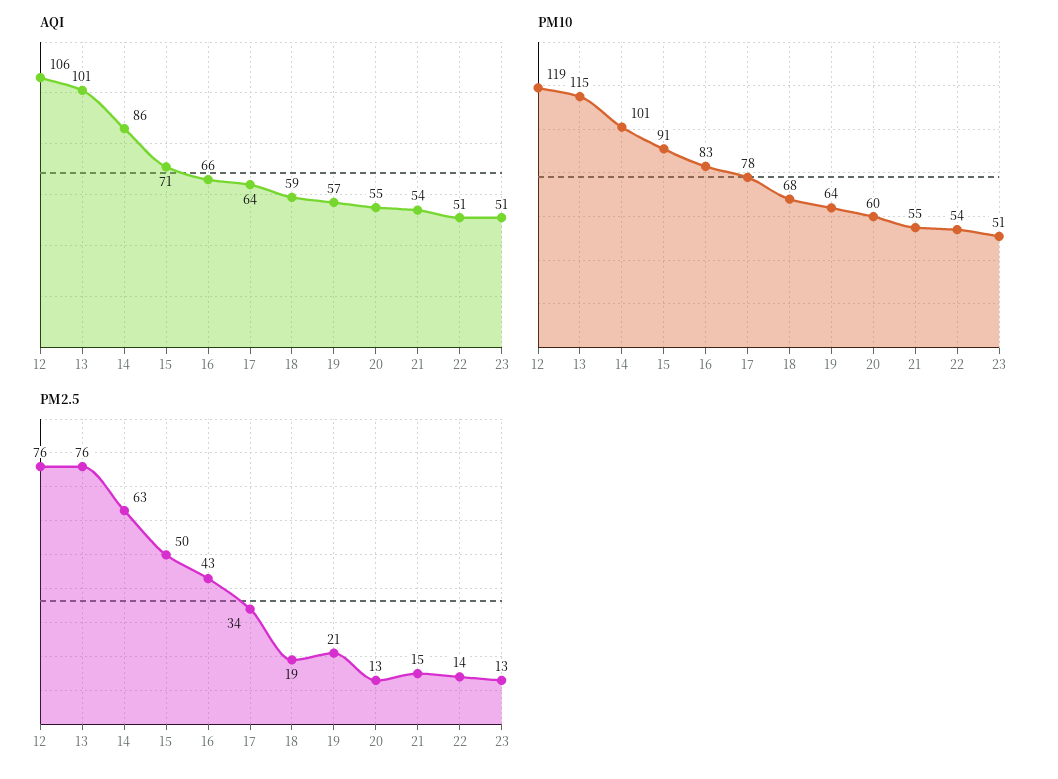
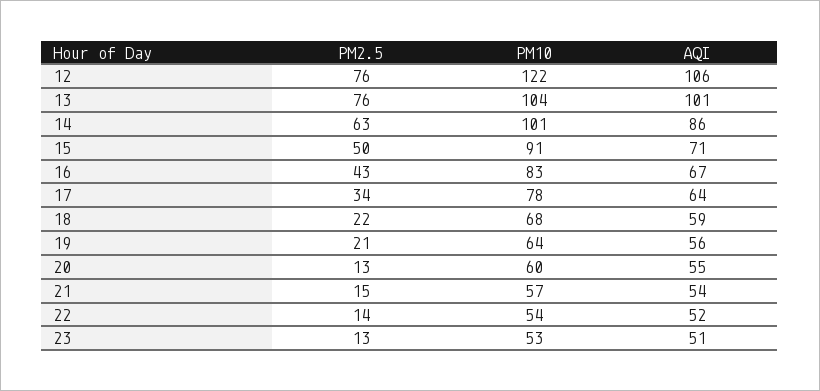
  {
    "AQI": {
      "12": 106,
      "13": 101,
      "14": 86,
      "15": 71,
-     "16": 66,
+     "16": 67,
      "17": 64,
      "18": 59,
-     "19": 57,
+     "19": 56,
      "20": 55,
      "21": 54,
-     "22": 51,
+     "22": 52,
      "23": 51
    },
    "PM10": {
-     "12": 119,
+     "12": 122,
-     "13": 115,
+     "13": 104,
      "14": 101,
      "15": 91,
      "16": 83,
      "17": 78,
      "18": 68,
      "19": 64,
      "20": 60,
-     "21": 55,
+     "21": 57,
      "22": 54,
-     "23": 51
+     "23": 53
    },
    "PM2.5": {
      "12": 76,
      "13": 76,
      "14": 63,
      "15": 50,
      "16": 43,
      "17": 34,
-     "18": 19,
+     "18": 22,
      "19": 21,
      "20": 13,
      "21": 15,
      "22": 14,
      "23": 13
    }
  }

